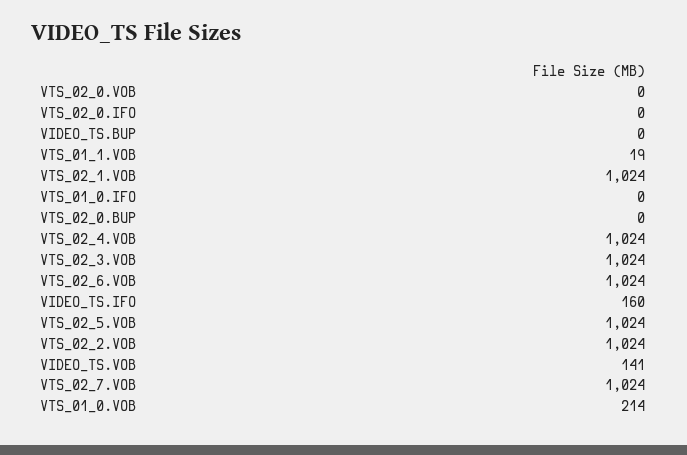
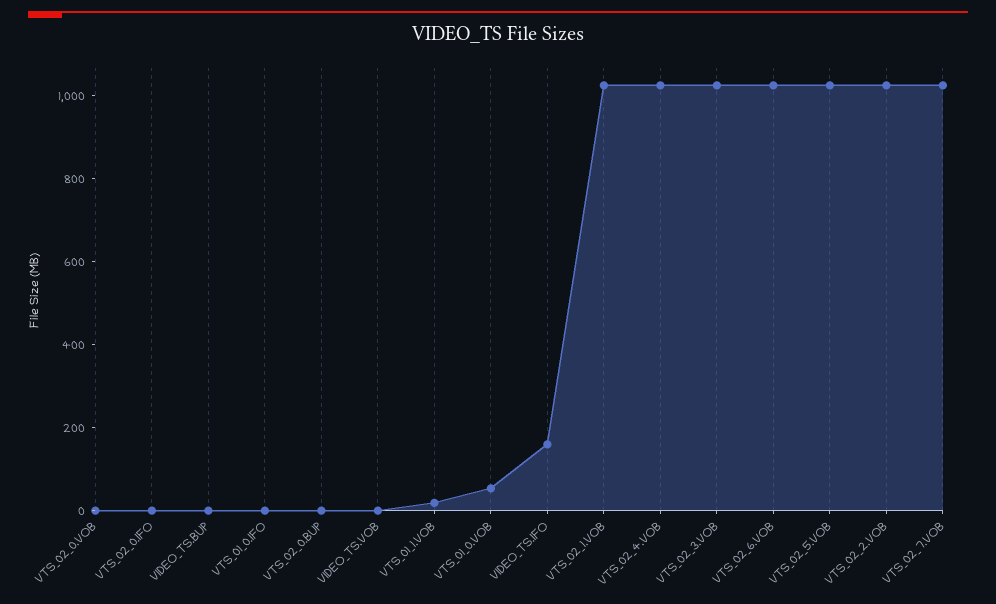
  {
    "VTS_02_0.VOB": 0,
    "VTS_02_0.IFO": 0,
    "VIDEO_TS.BUP": 0,
    "VTS_01_1.VOB": 19,
    "VTS_02_1.VOB": 1024,
    "VTS_01_0.IFO": 0,
    "VTS_02_0.BUP": 0,
    "VTS_02_4.VOB": 1024,
    "VTS_02_3.VOB": 1024,
    "VTS_02_6.VOB": 1024,
    "VIDEO_TS.IFO": 160,
    "VTS_02_5.VOB": 1024,
    "VTS_02_2.VOB": 1024,
-   "VIDEO_TS.VOB": 141,
+   "VIDEO_TS.VOB": 0,
    "VTS_02_7.VOB": 1024,
-   "VTS_01_0.VOB": 214
+   "VTS_01_0.VOB": 50
  }

